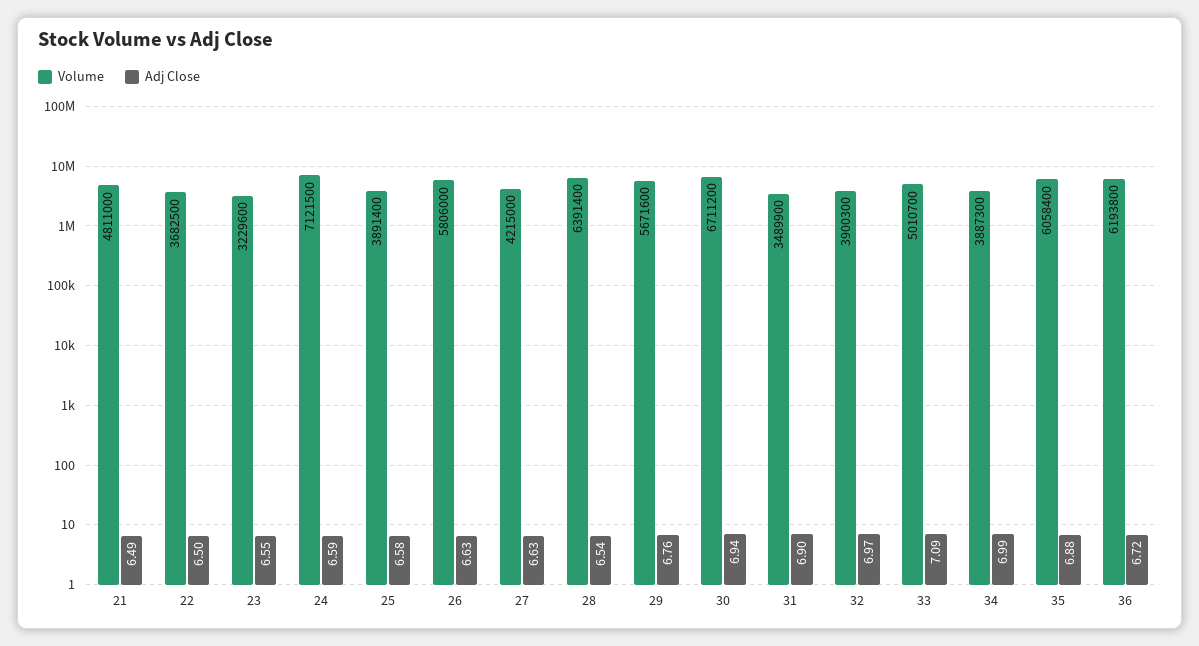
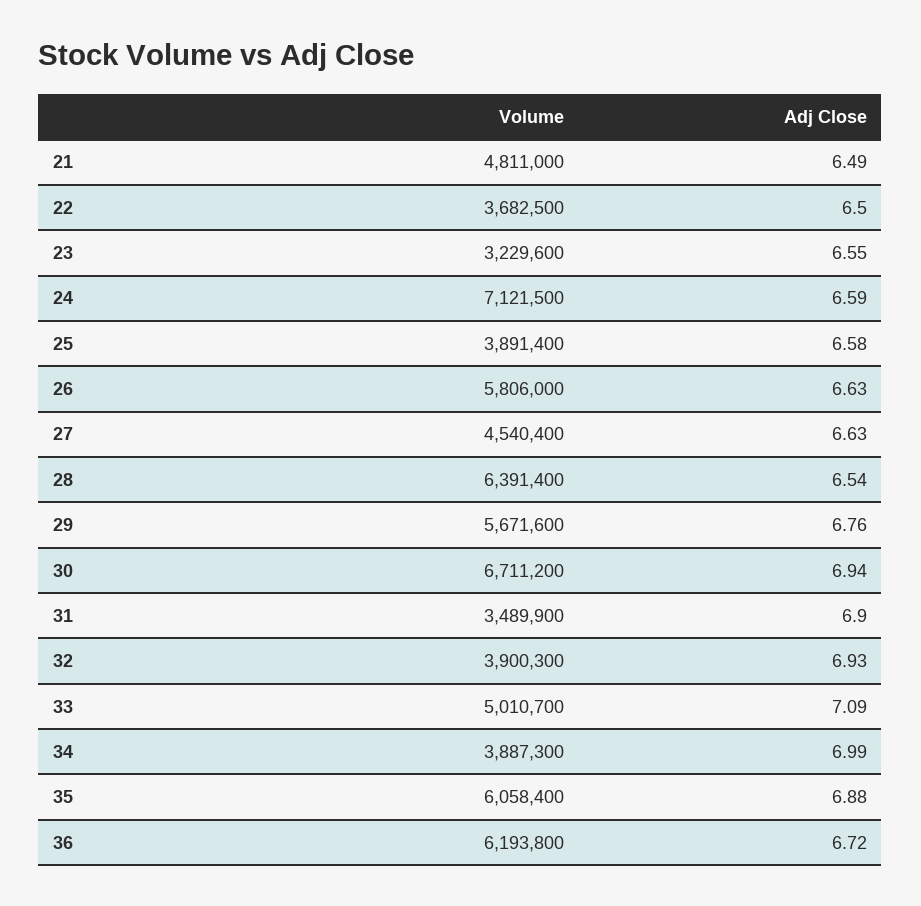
  {
    "Volume": {
      "21": 4811000,
      "22": 3682500,
      "23": 3229600,
      "24": 7121500,
      "25": 3891400,
      "26": 5806000,
-     "27": 4215000,
+     "27": 4540400,
      "28": 6391400,
      "29": 5671600,
      "30": 6711200,
      "31": 3489900,
      "32": 3900300,
      "33": 5010700,
      "34": 3887300,
      "35": 6058400,
      "36": 6193800
    },
    "Adj Close": {
      "21": 6.49,
      "22": 6.5,
      "23": 6.55,
      "24": 6.59,
      "25": 6.58,
      "26": 6.63,
      "27": 6.63,
      "28": 6.54,
      "29": 6.76,
      "30": 6.94,
      "31": 6.9,
-     "32": 6.97,
+     "32": 6.93,
      "33": 7.09,
      "34": 6.99,
      "35": 6.88,
      "36": 6.72
    }
  }

